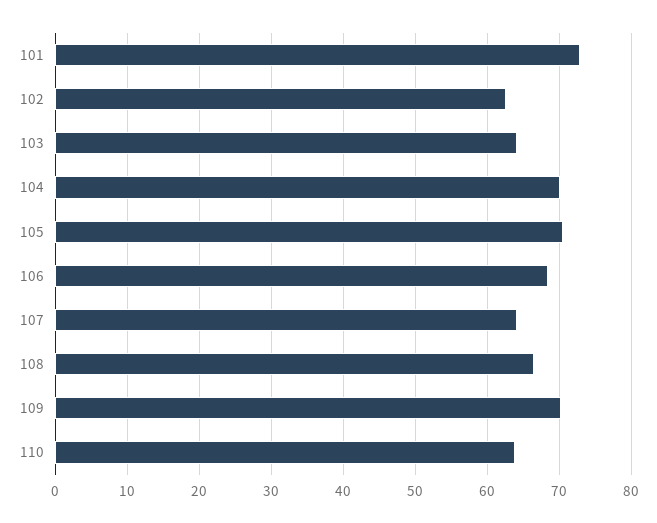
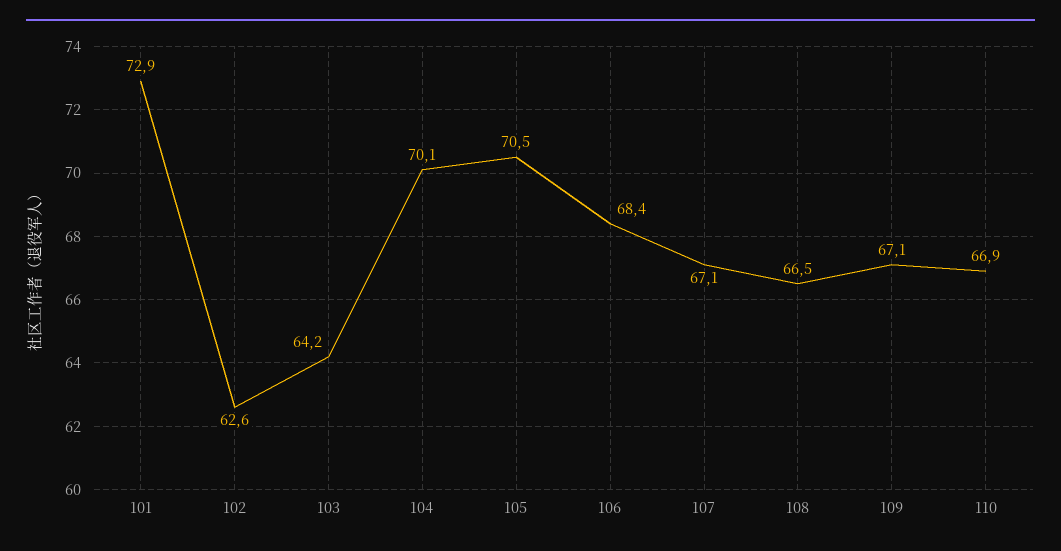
  {
    "101": 72.9,
    "102": 62.6,
    "103": 64.2,
    "104": 70.1,
    "105": 70.5,
    "106": 68.4,
-   "107": 64,
+   "107": 67.1,
    "108": 66.5,
-   "109": 70,
+   "109": 67.1,
-   "110": 64
+   "110": 66.9
  }

